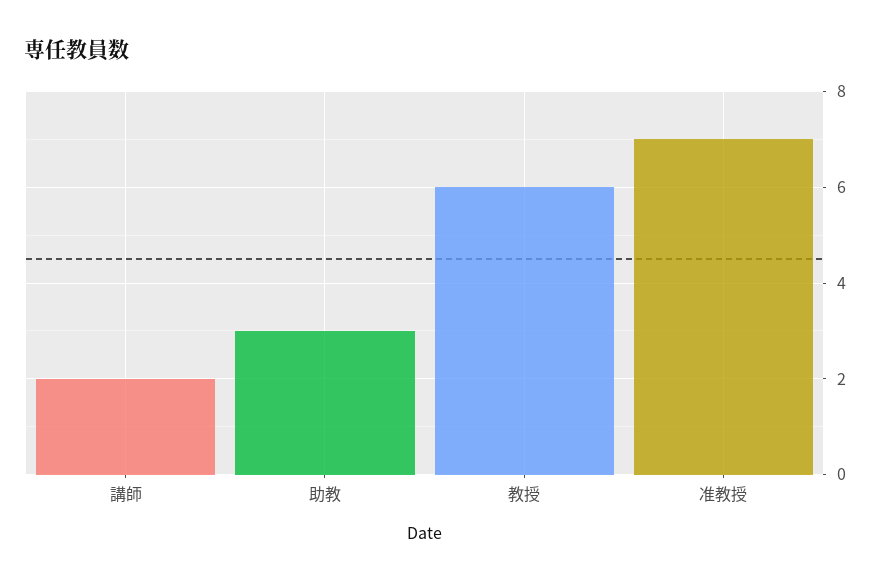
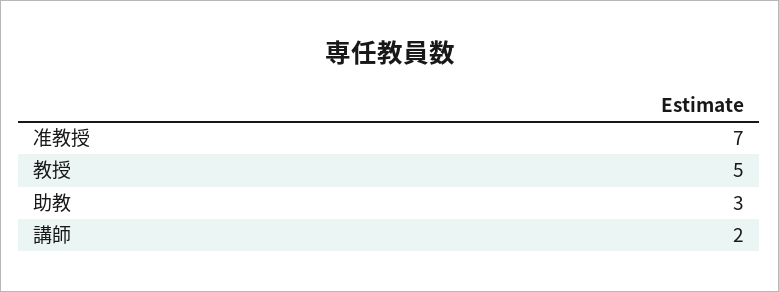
  {
    "講師": 2,
    "助教": 3,
-   "教授": 6,
+   "教授": 5,
    "准教授": 7
  }

